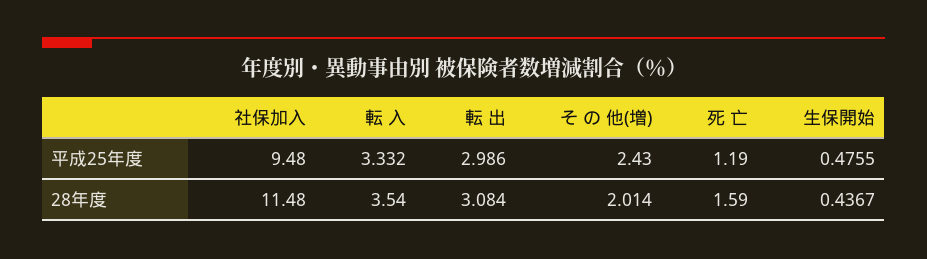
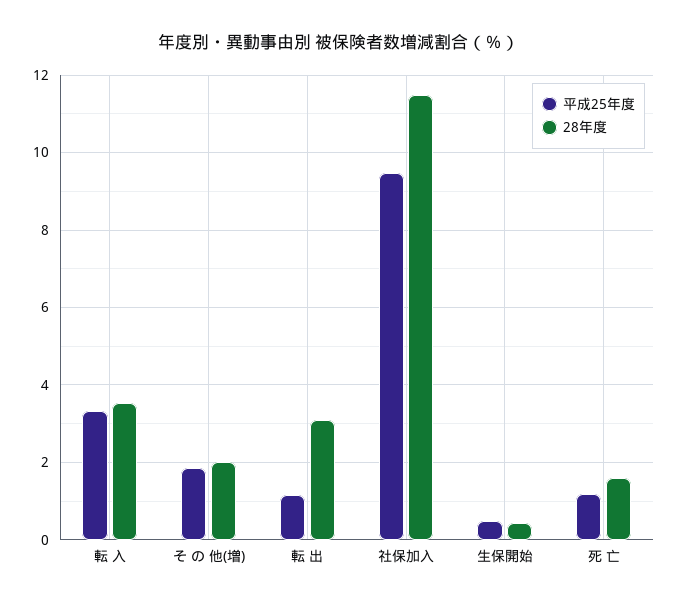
  {
    "平成25年度": {
      "社保加入": 9.48,
      "転 入": 3.332,
-     "転 出": 2.986,
+     "転 出": 1.2,
-     "そ の 他(増)": 2.43,
+     "そ の 他(増)": 1.8,
      "死 亡": 1.19,
      "生保開始": 0.4755
    },
    "28年度": {
      "社保加入": 11.48,
      "転 入": 3.54,
      "転 出": 3.084,
      "そ の 他(増)": 2.014,
      "死 亡": 1.59,
      "生保開始": 0.4367
    }
  }

